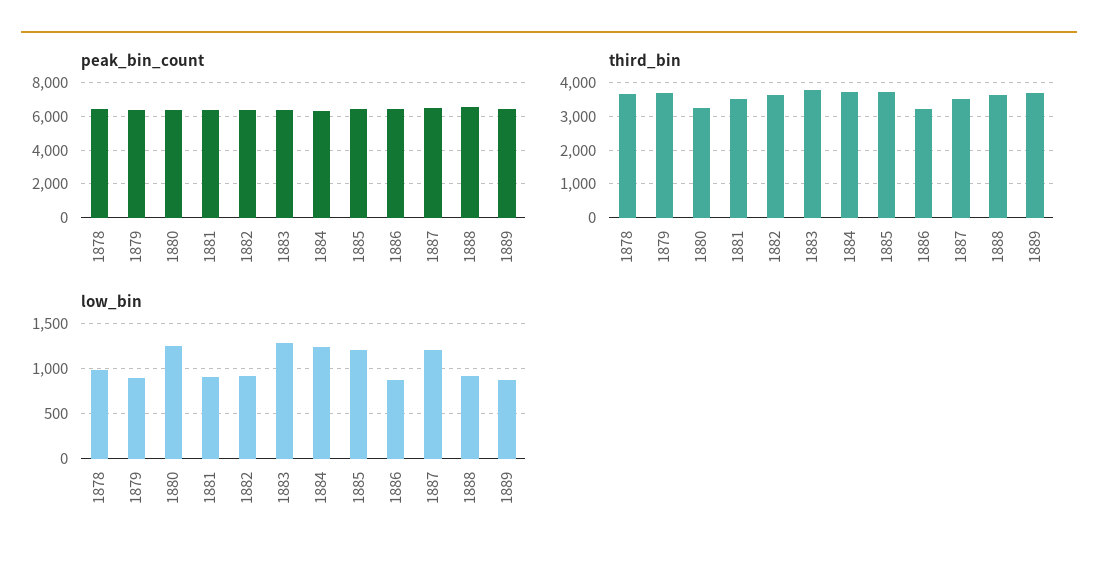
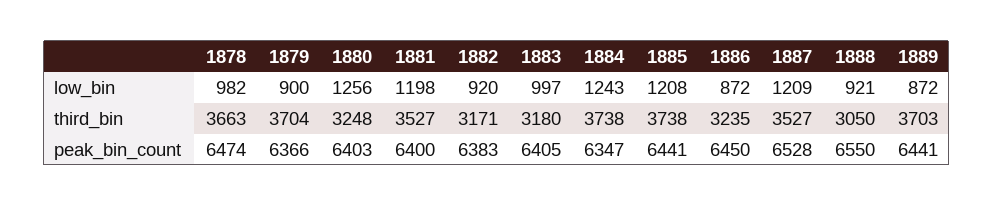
  {
    "peak_bin_count": {
      "1878": 6474,
      "1879": 6366,
      "1880": 6403,
      "1881": 6400,
      "1882": 6383,
      "1883": 6405,
      "1884": 6347,
      "1885": 6441,
      "1886": 6450,
      "1887": 6528,
      "1888": 6550,
      "1889": 6441
    },
    "third_bin": {
      "1878": 3663,
      "1879": 3704,
      "1880": 3248,
      "1881": 3527,
-     "1882": 3600,
+     "1882": 3171,
-     "1883": 3800,
+     "1883": 3180,
      "1884": 3738,
      "1885": 3738,
      "1886": 3235,
      "1887": 3527,
-     "1888": 3600,
+     "1888": 3050,
      "1889": 3703
    },
    "low_bin": {
      "1878": 982,
      "1879": 900,
      "1880": 1256,
-     "1881": 900,
+     "1881": 1198,
      "1882": 920,
-     "1883": 1300,
+     "1883": 997,
      "1884": 1243,
      "1885": 1208,
      "1886": 872,
      "1887": 1209,
      "1888": 921,
      "1889": 872
    }
  }

